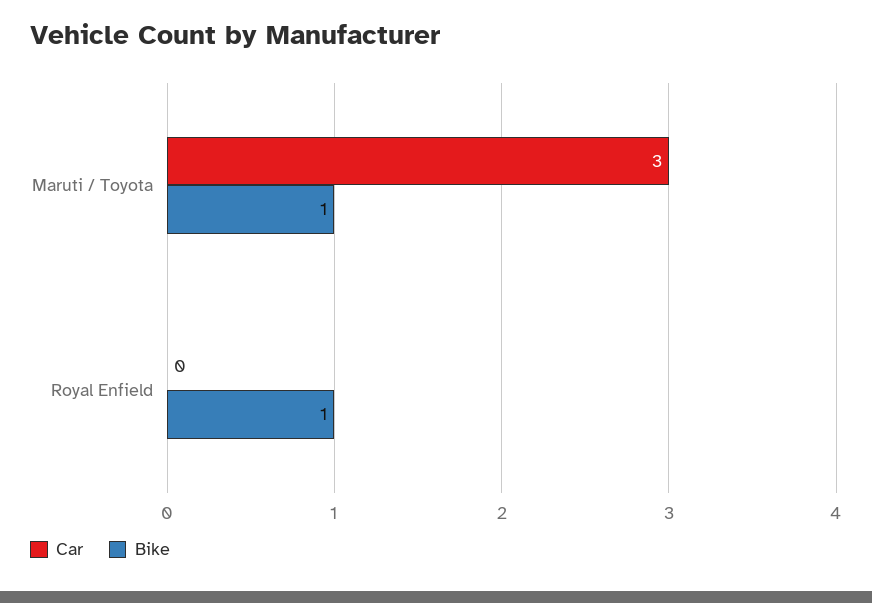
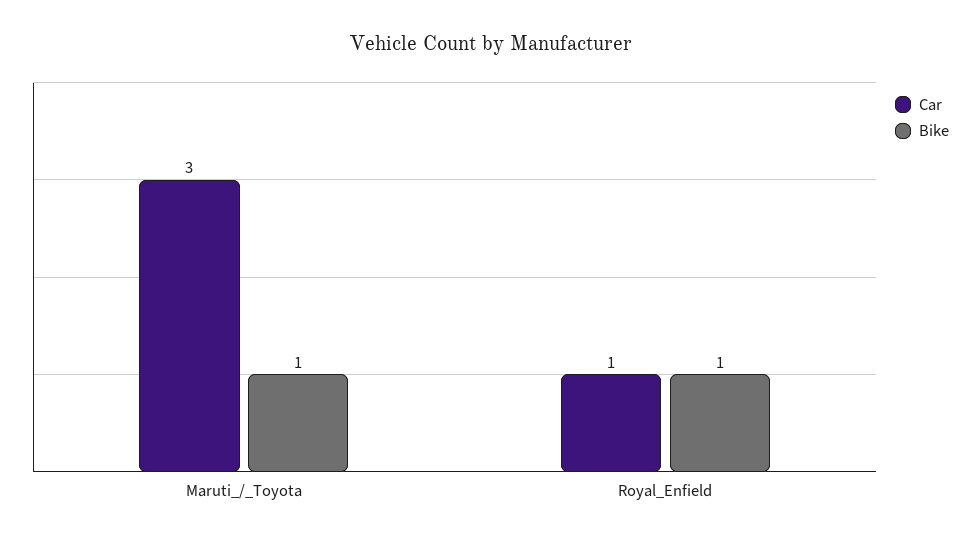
  {
    "Car": {
      "Maruti / Toyota": 3,
-     "Royal Enfield": 0
+     "Royal Enfield": 1
    },
    "Bike": {
      "Maruti / Toyota": 1,
      "Royal Enfield": 1
    }
  }

